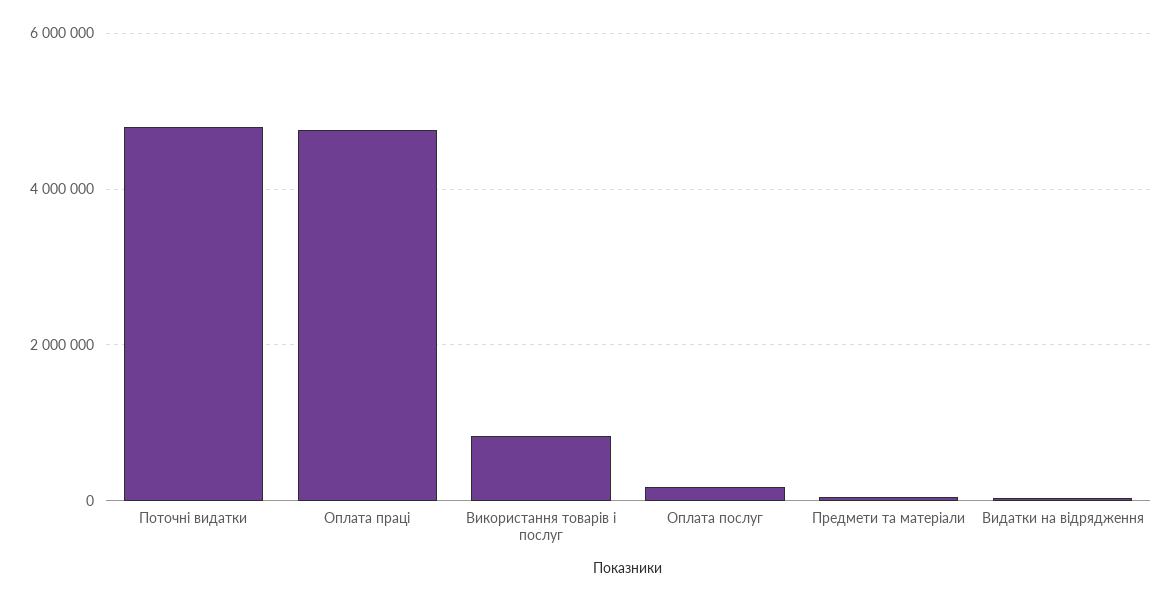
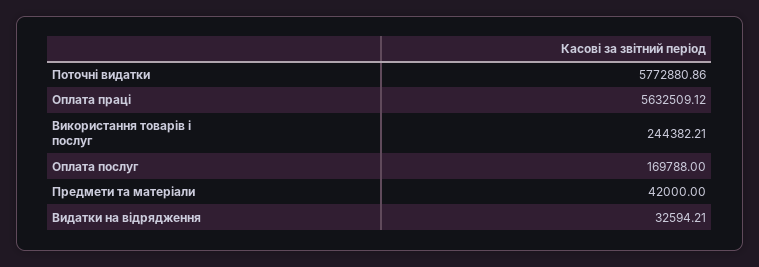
  {
-   "Поточні видатки": 4800000,
+   "Поточні видатки": 5772880.86,
-   "Оплата праці": 4800000,
+   "Оплата праці": 5632509.12,
-   "Використання товарів і послуг": 800000,
+   "Використання товарів і послуг": 244382.21,
    "Оплата послуг": 169788,
    "Предмети та матеріали": 42000,
    "Видатки на відрядження": 32594.21
  }

